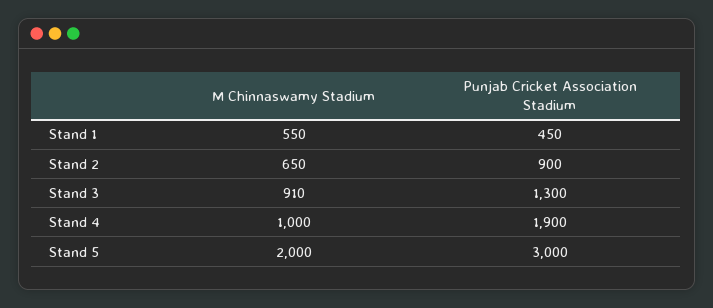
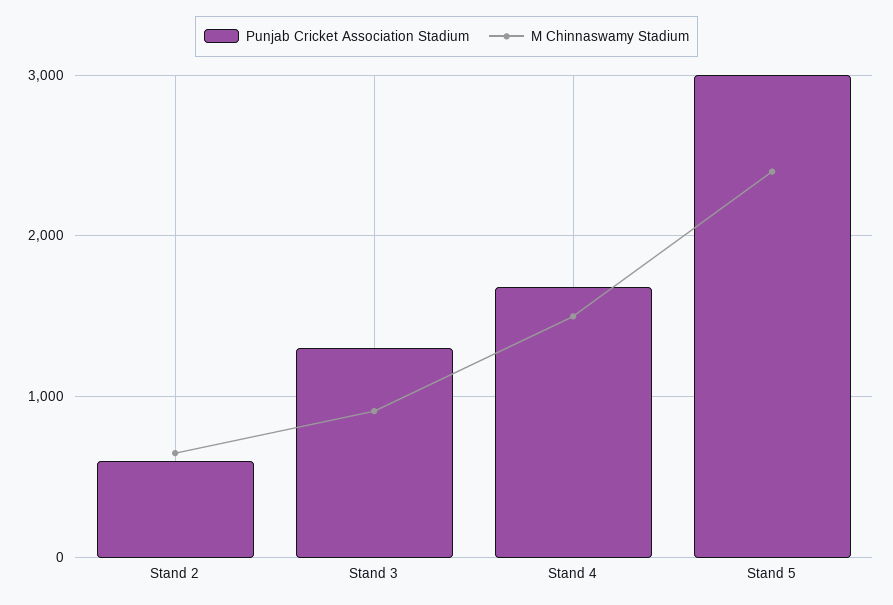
  {
    "M Chinnaswamy Stadium": {
-     "Stand 1": 550,
      "Stand 2": 650,
      "Stand 3": 910,
-     "Stand 4": 1000,
+     "Stand 4": 1500,
-     "Stand 5": 2000
+     "Stand 5": 2400
    },
    "Punjab Cricket Association Stadium": {
-     "Stand 1": 450,
-     "Stand 2": 900,
+     "Stand 2": 600,
      "Stand 3": 1300,
-     "Stand 4": 1900,
+     "Stand 4": 1700,
      "Stand 5": 3000
    }
  }

